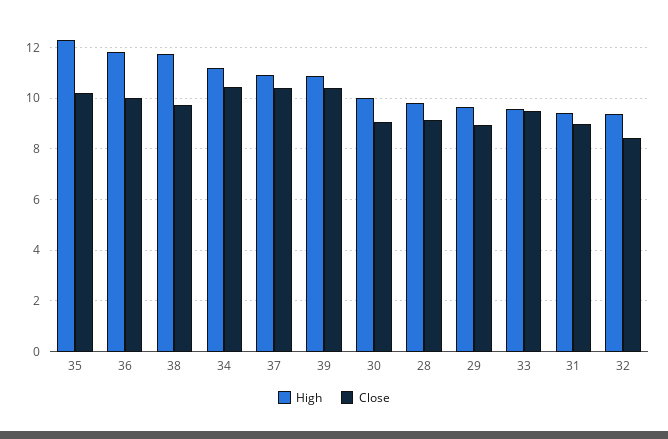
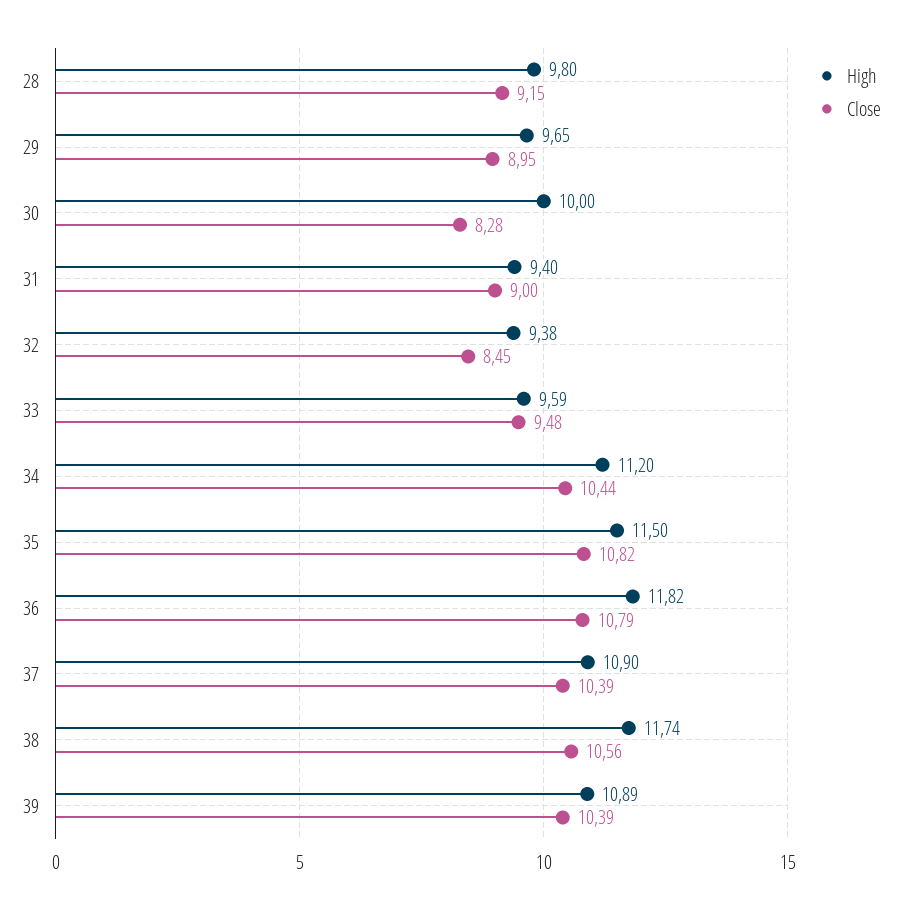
  {
    "High": {
-     "35": 12.25,
+     "35": 11.5,
      "36": 11.82,
      "38": 11.74,
      "34": 11.2,
      "37": 10.9,
      "39": 10.89,
      "30": 10,
      "28": 9.8,
      "29": 9.65,
      "33": 9.59,
      "31": 9.4,
      "32": 9.38
    },
    "Close": {
-     "35": 10.25,
+     "35": 10.82,
-     "36": 10,
+     "36": 10.79,
-     "38": 9.75,
+     "38": 10.56,
      "34": 10.44,
      "37": 10.39,
      "39": 10.39,
-     "30": 9,
+     "30": 8.28,
      "28": 9.15,
      "29": 8.95,
      "33": 9.48,
      "31": 9,
      "32": 8.45
    }
  }

